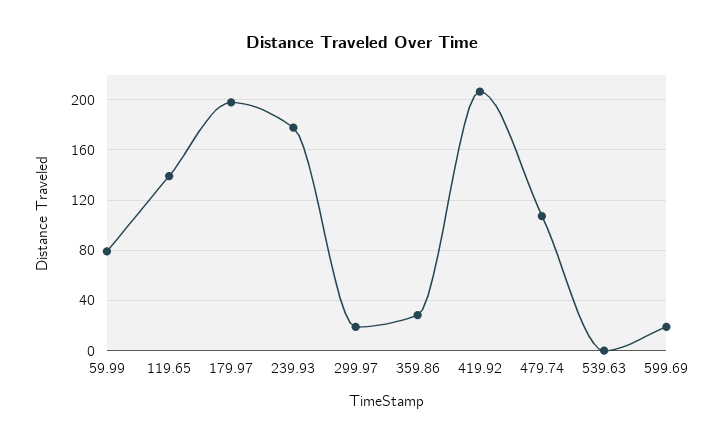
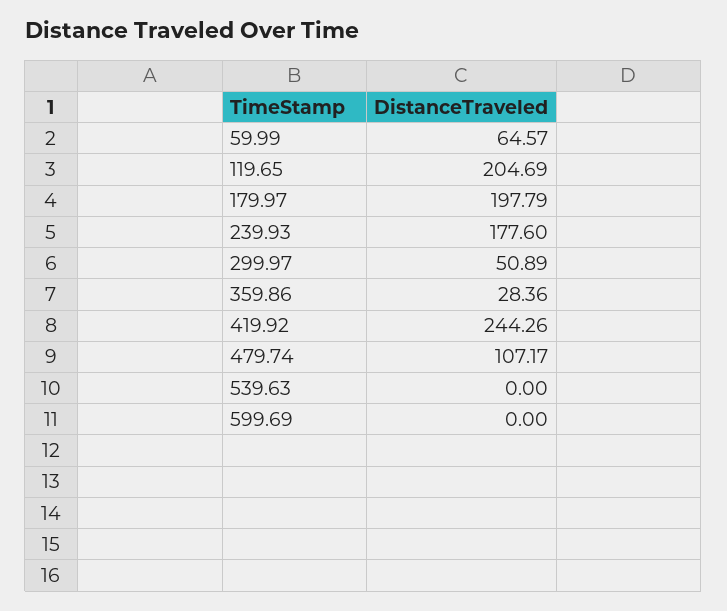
  {
-   "59.99": 80,
+   "59.99": 64.57,
-   "119.65": 140,
+   "119.65": 204.69,
    "179.97": 197.79,
    "239.93": 177.6,
-   "299.97": 20,
+   "299.97": 50.89,
    "359.86": 28.36,
-   "419.92": 205,
+   "419.92": 244.26,
    "479.74": 107.17,
    "539.63": 0,
-   "599.69": 20
+   "599.69": 0
  }

